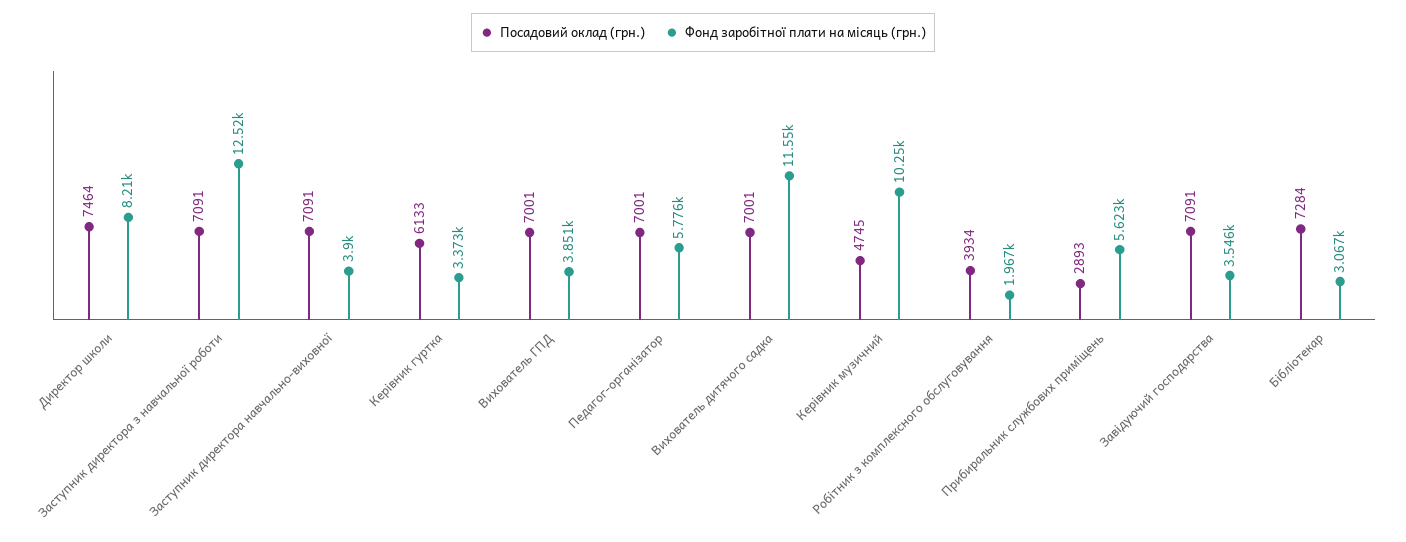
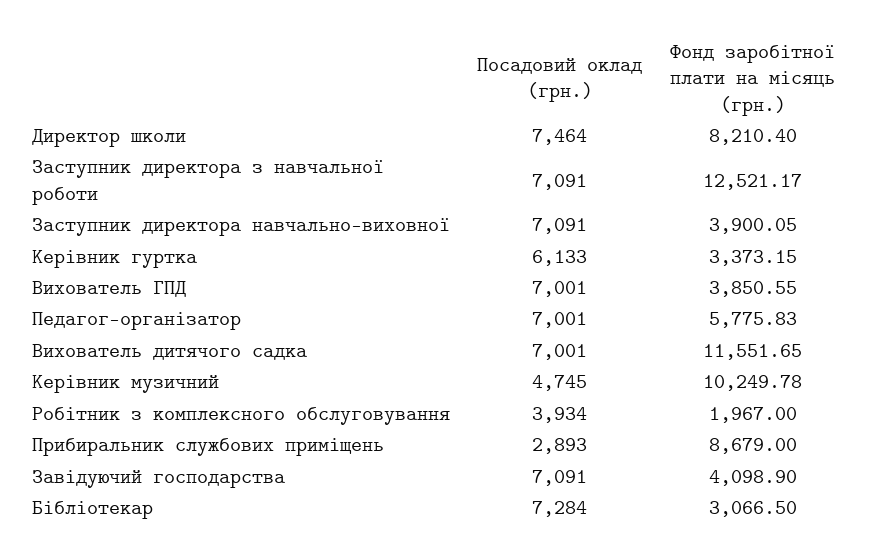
  {
    "Посадовий оклад (грн.)": {
      "Директор школи": 7464,
      "Заступник директора з навчальної роботи": 7091,
      "Заступник директора навчально-виховної": 7091,
      "Керівник гуртка": 6133,
      "Вихователь ГПД": 7001,
      "Педагог-організатор": 7001,
      "Вихователь дитячого садка": 7001,
      "Керівник музичний": 4745,
      "Робітник з комплексного обслуговування": 3934,
      "Прибиральник службових приміщень": 2893,
      "Завідуючий господарства": 7091,
      "Бібліотекар": 7284
    },
    "Фонд заробітної плати на місяць (грн.)": {
      "Директор школи": 8210.4,
      "Заступник директора з навчальної роботи": 12521.17,
      "Заступник директора навчально-виховної": 3900.05,
      "Керівник гуртка": 3373.15,
      "Вихователь ГПД": 3850.55,
      "Педагог-організатор": 5775.83,
      "Вихователь дитячого садка": 11551.65,
      "Керівник музичний": 10249.78,
      "Робітник з комплексного обслуговування": 1967,
-     "Прибиральник службових приміщень": 5623,
+     "Прибиральник службових приміщень": 8679,
-     "Завідуючий господарства": 3546,
+     "Завідуючий господарства": 4098.9,
      "Бібліотекар": 3066.5
    }
  }

